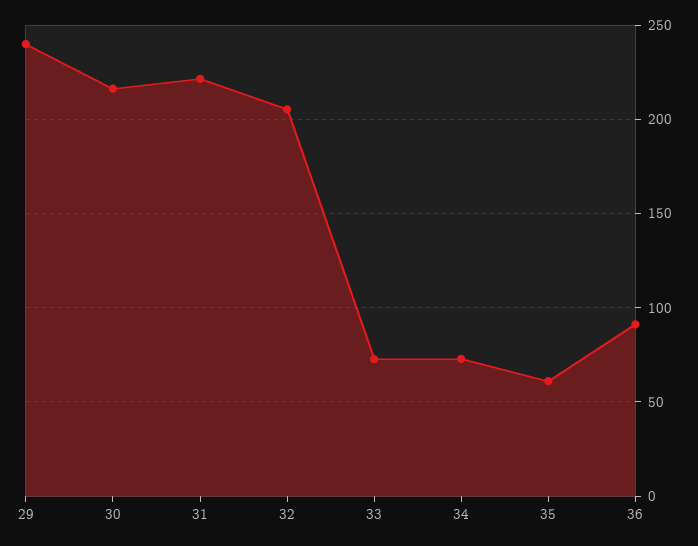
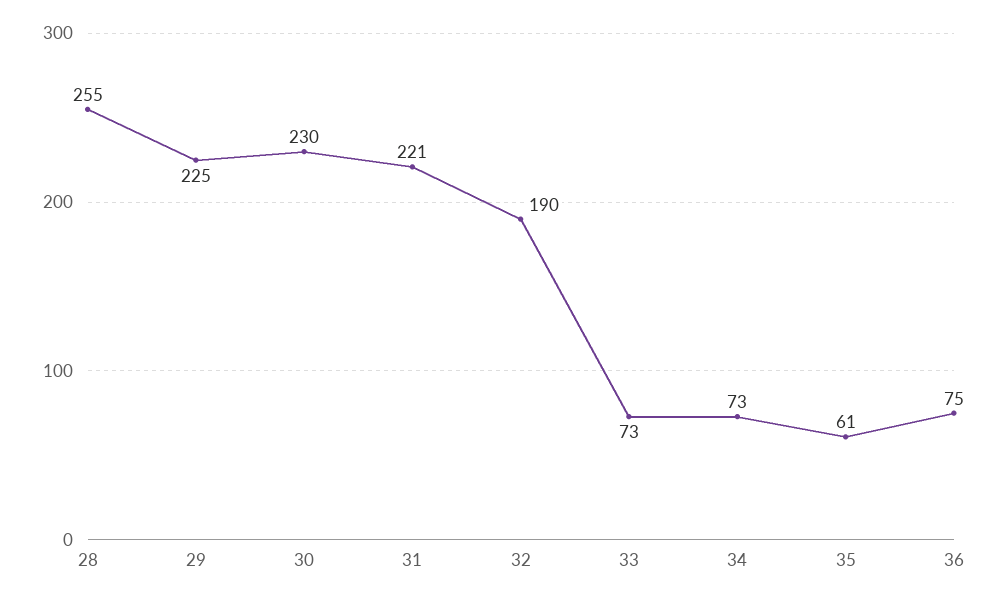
  {
-   "29": 240,
+   "29": 225,
-   "30": 215,
+   "30": 230,
    "31": 221,
-   "32": 205,
+   "32": 190,
    "33": 73,
    "34": 73,
    "35": 61,
-   "36": 90
+   "36": 75,
+   "28": 255
  }

